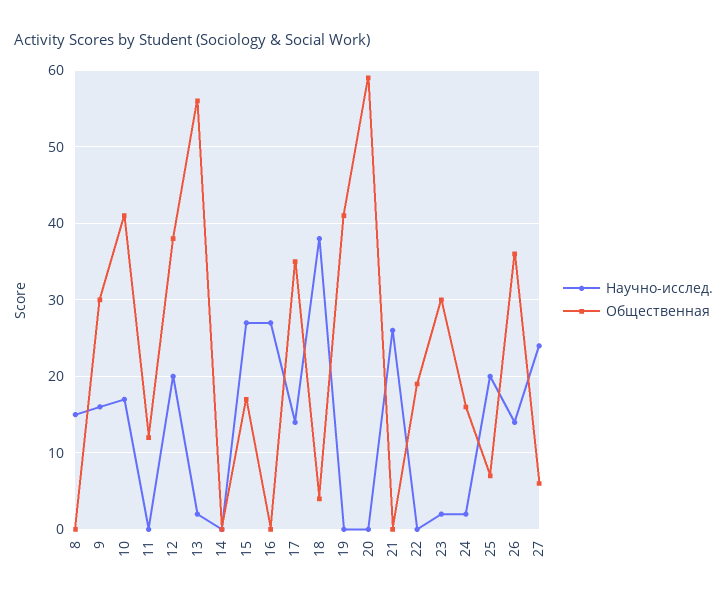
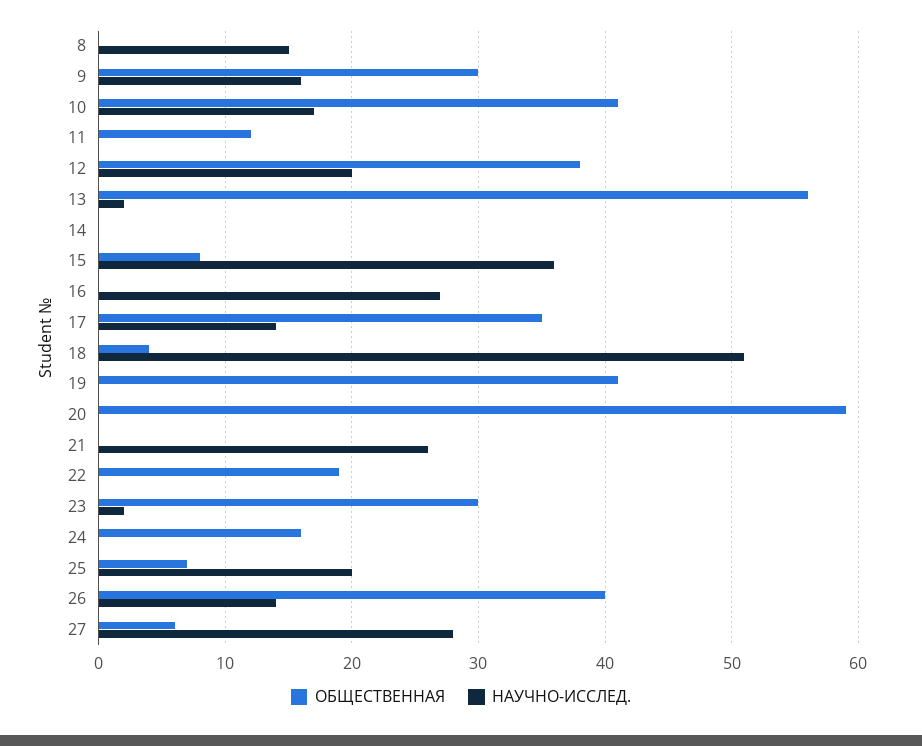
  {
    "Научно-исслед.": {
      "8": 15,
      "9": 16,
      "10": 17,
      "11": 0,
      "12": 20,
      "13": 2,
      "14": 0,
-     "15": 27,
+     "15": 36,
      "16": 27,
      "17": 14,
-     "18": 38,
+     "18": 51,
      "19": 0,
      "20": 0,
      "21": 26,
      "22": 0,
      "23": 2,
-     "24": 2,
+     "24": 0,
      "25": 20,
      "26": 14,
-     "27": 24
+     "27": 28
    },
    "Общественная": {
      "8": 0,
      "9": 30,
      "10": 41,
      "11": 12,
      "12": 38,
      "13": 56,
      "14": 0,
-     "15": 17,
+     "15": 8,
      "16": 0,
      "17": 35,
      "18": 4,
      "19": 41,
      "20": 59,
      "21": 0,
      "22": 19,
      "23": 30,
      "24": 16,
      "25": 7,
-     "26": 36,
+     "26": 40,
      "27": 6
    }
  }

